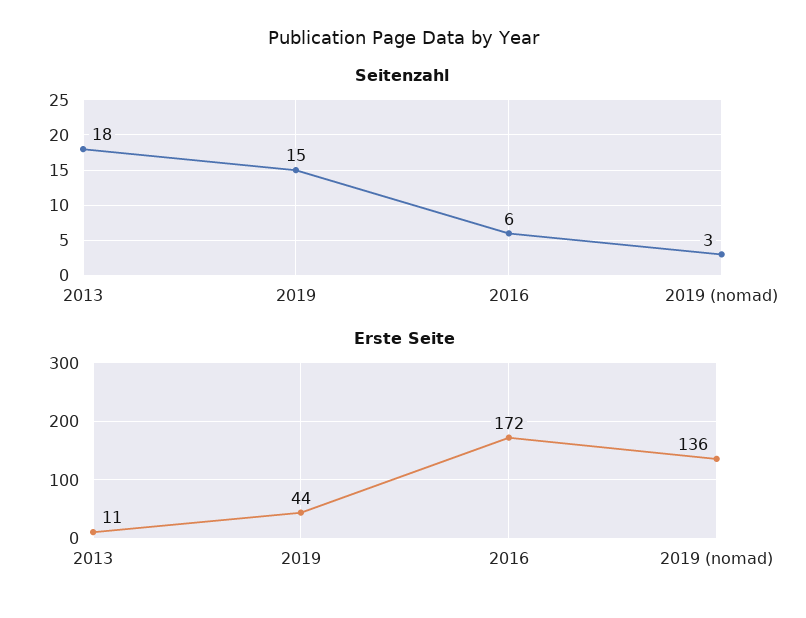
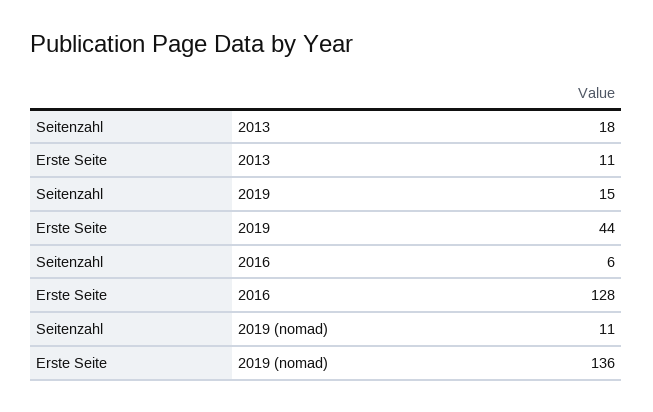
  {
    "Seitenzahl": {
      "2013": 18,
      "2019": 15,
      "2016": 6,
-     "2019 (nomad)": 3
+     "2019 (nomad)": 11
    },
    "Erste Seite": {
      "2013": 11,
      "2019": 44,
-     "2016": 172,
+     "2016": 128,
      "2019 (nomad)": 136
    }
  }

